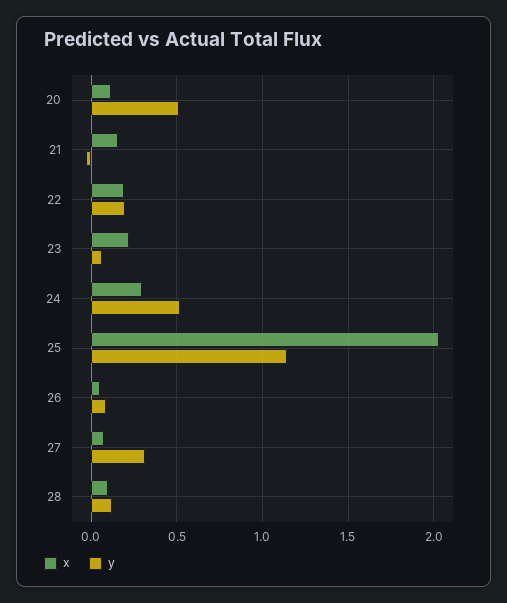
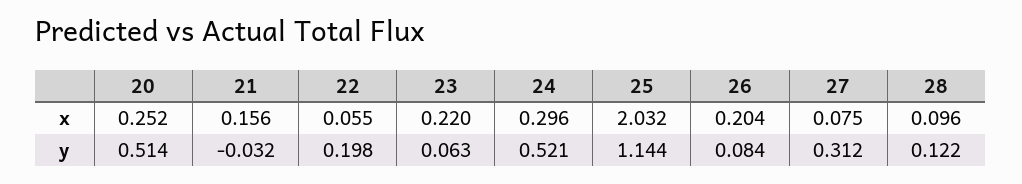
  {
    "x": {
-     "20": 0.1,
+     "20": 0.252,
      "21": 0.156,
-     "22": 0.2,
+     "22": 0.055,
      "23": 0.22,
      "24": 0.296,
      "25": 2.032,
-     "26": 0.05,
+     "26": 0.204,
      "27": 0.075,
      "28": 0.096
    },
    "y": {
      "20": 0.514,
      "21": -0.032,
      "22": 0.198,
      "23": 0.063,
      "24": 0.521,
      "25": 1.144,
      "26": 0.084,
      "27": 0.312,
      "28": 0.122
    }
  }

